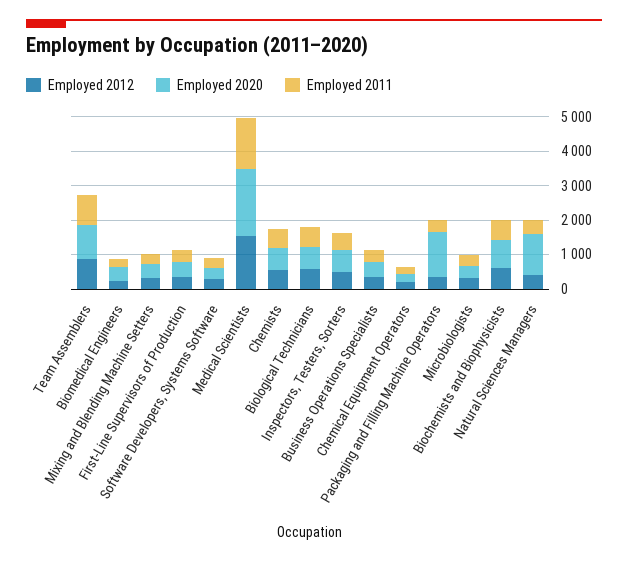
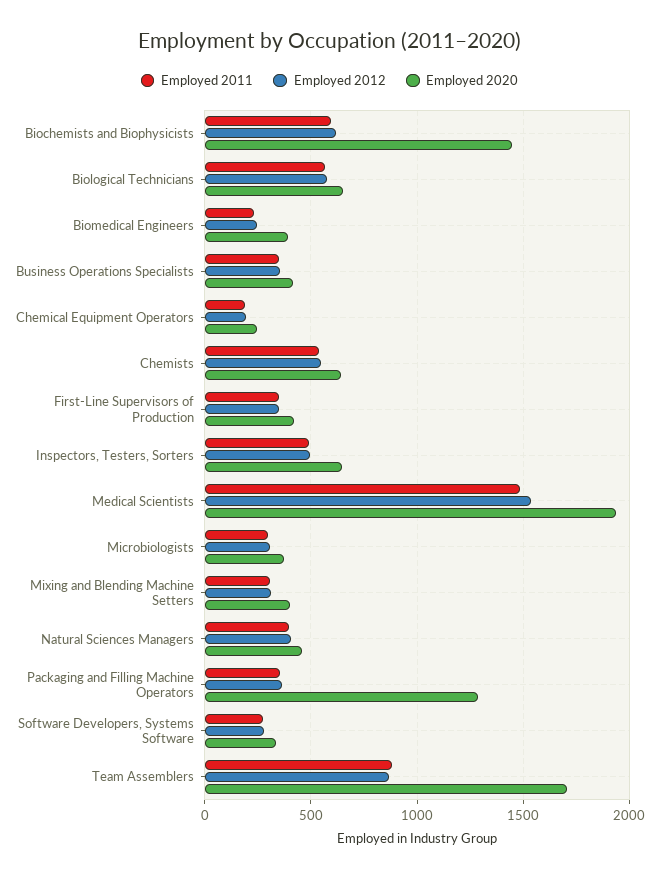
  {
    "Employed 2012": {
      "Team Assemblers": 850,
      "Biomedical Engineers": 250,
      "Mixing and Blending Machine Setters": 300,
      "First-Line Supervisors of Production": 350,
      "Software Developers, Systems Software": 300,
      "Medical Scientists": 1550,
      "Chemists": 550,
      "Biological Technicians": 550,
      "Inspectors, Testers, Sorters": 500,
      "Business Operations Specialists": 350,
      "Chemical Equipment Operators": 200,
      "Packaging and Filling Machine Operators": 350,
      "Microbiologists": 300,
      "Biochemists and Biophysicists": 600,
      "Natural Sciences Managers": 400
    },
    "Employed 2020": {
-     "Team Assemblers": 1000,
+     "Team Assemblers": 1700,
      "Biomedical Engineers": 400,
      "Mixing and Blending Machine Setters": 400,
      "First-Line Supervisors of Production": 400,
      "Software Developers, Systems Software": 350,
      "Medical Scientists": 1950,
      "Chemists": 650,
      "Biological Technicians": 650,
      "Inspectors, Testers, Sorters": 650,
      "Business Operations Specialists": 400,
      "Chemical Equipment Operators": 250,
      "Packaging and Filling Machine Operators": 1300,
      "Microbiologists": 350,
-     "Biochemists and Biophysicists": 750,
+     "Biochemists and Biophysicists": 1450,
-     "Natural Sciences Managers": 1250
+     "Natural Sciences Managers": 450
    },
    "Employed 2011": {
      "Team Assemblers": 900,
      "Biomedical Engineers": 250,
      "Mixing and Blending Machine Setters": 300,
      "First-Line Supervisors of Production": 350,
      "Software Developers, Systems Software": 300,
      "Medical Scientists": 1500,
      "Chemists": 550,
      "Biological Technicians": 550,
      "Inspectors, Testers, Sorters": 500,
      "Business Operations Specialists": 350,
      "Chemical Equipment Operators": 200,
      "Packaging and Filling Machine Operators": 350,
      "Microbiologists": 300,
      "Biochemists and Biophysicists": 600,
      "Natural Sciences Managers": 400
    }
  }

